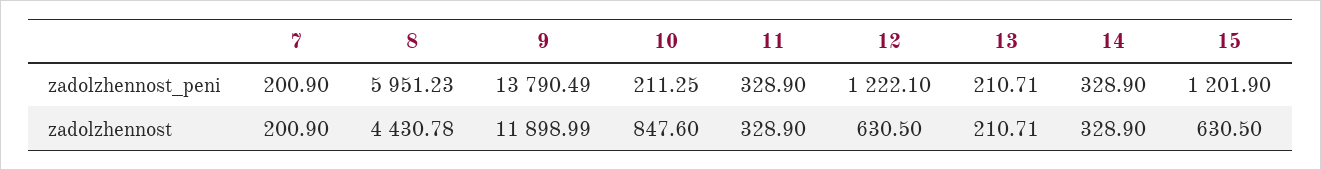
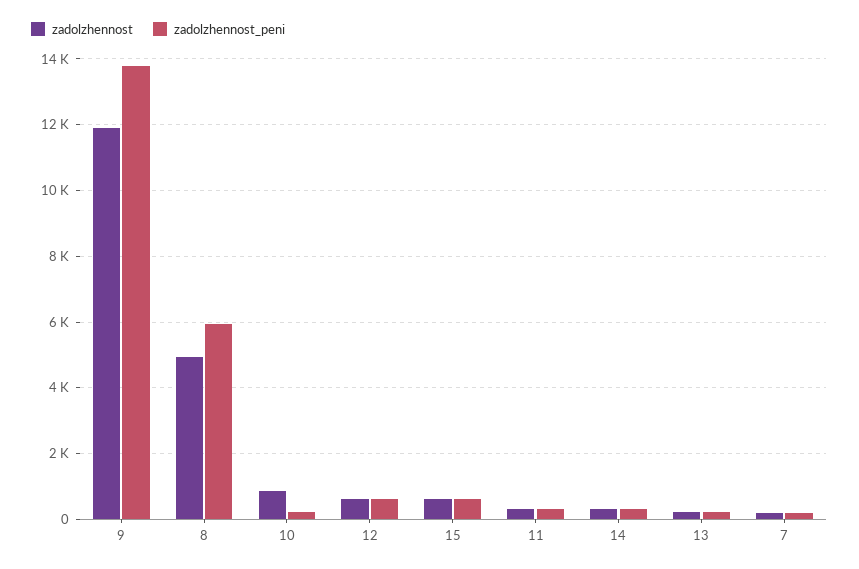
  {
    "zadolzhennost_peni": {
      "7": 200.9,
      "8": 5951.23,
      "9": 13790.49,
      "10": 211.25,
      "11": 328.9,
-     "12": 1222.1,
+     "12": 600,
      "13": 210.71,
      "14": 328.9,
-     "15": 1201.9
+     "15": 600
    },
    "zadolzhennost": {
      "7": 200.9,
-     "8": 4430.78,
+     "8": 5000,
      "9": 11898.99,
      "10": 847.6,
      "11": 328.9,
      "12": 630.5,
      "13": 210.71,
      "14": 328.9,
      "15": 630.5
    }
  }

